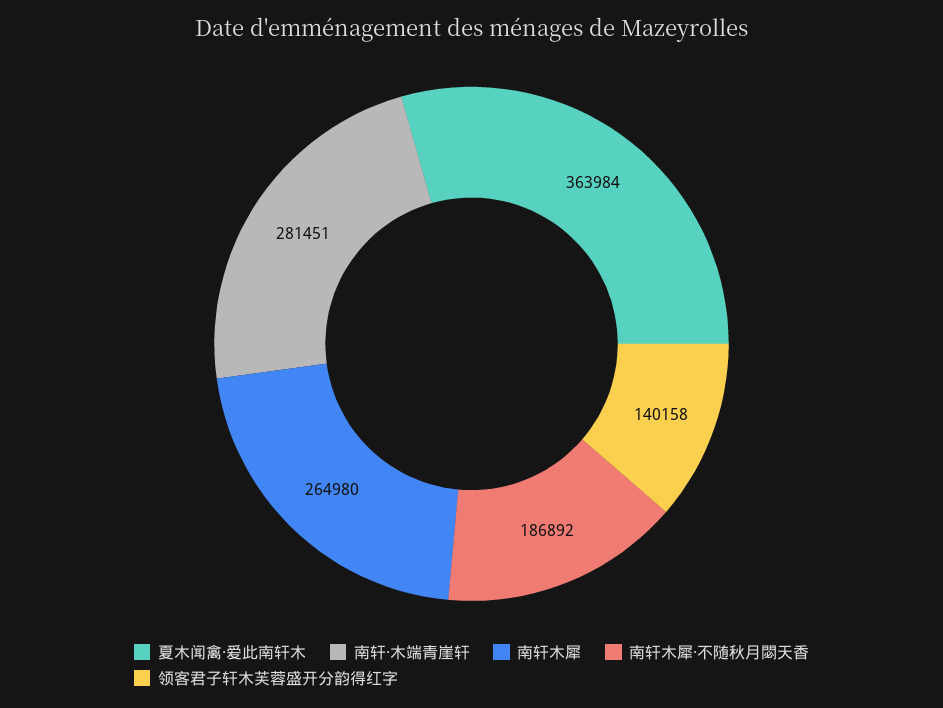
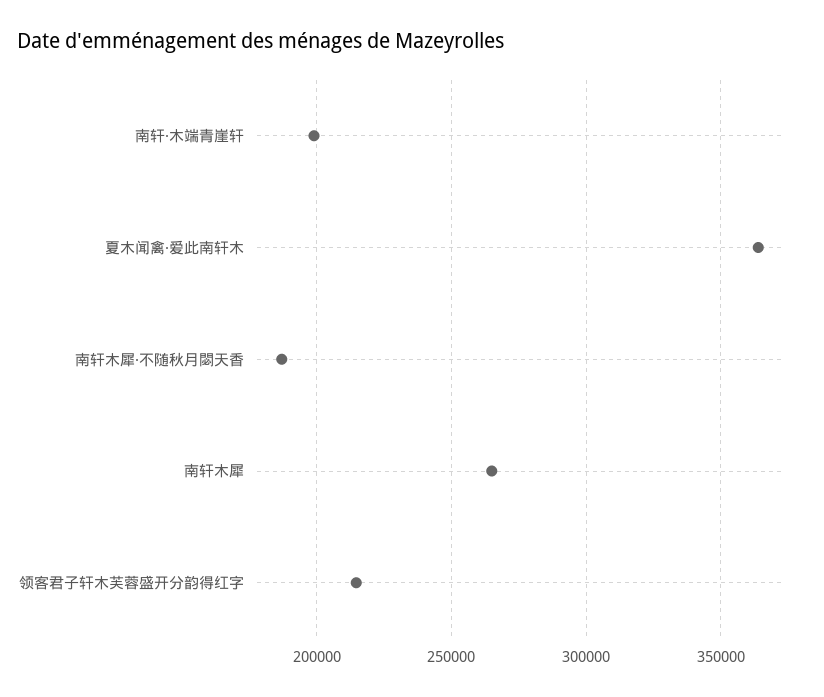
  {
    "夏木闻禽·爱此南轩木": 363984,
-   "南轩·木端青崖轩": 281451,
+   "南轩·木端青崖轩": 200000,
    "南轩木犀": 264980,
    "南轩木犀·不随秋月閟天香": 186892,
-   "领客君子轩木芙蓉盛开分韵得红字": 140158
+   "领客君子轩木芙蓉盛开分韵得红字": 215000
  }

